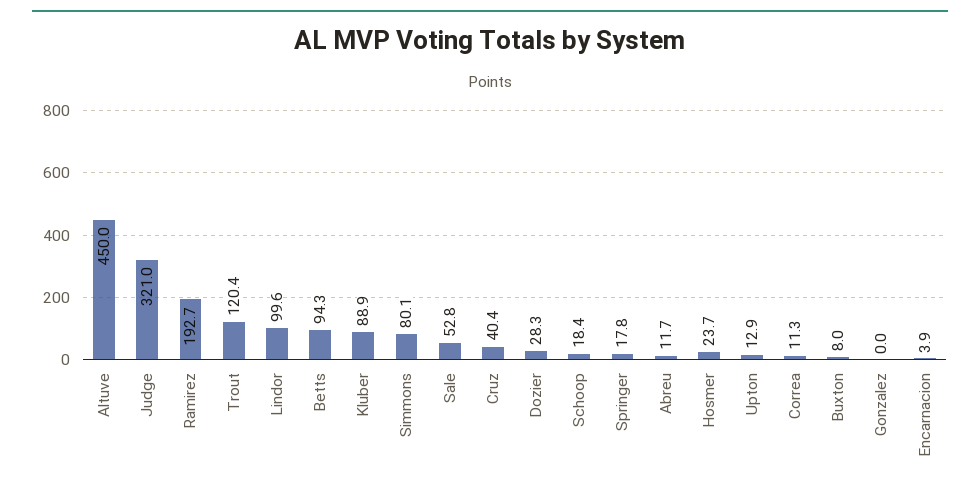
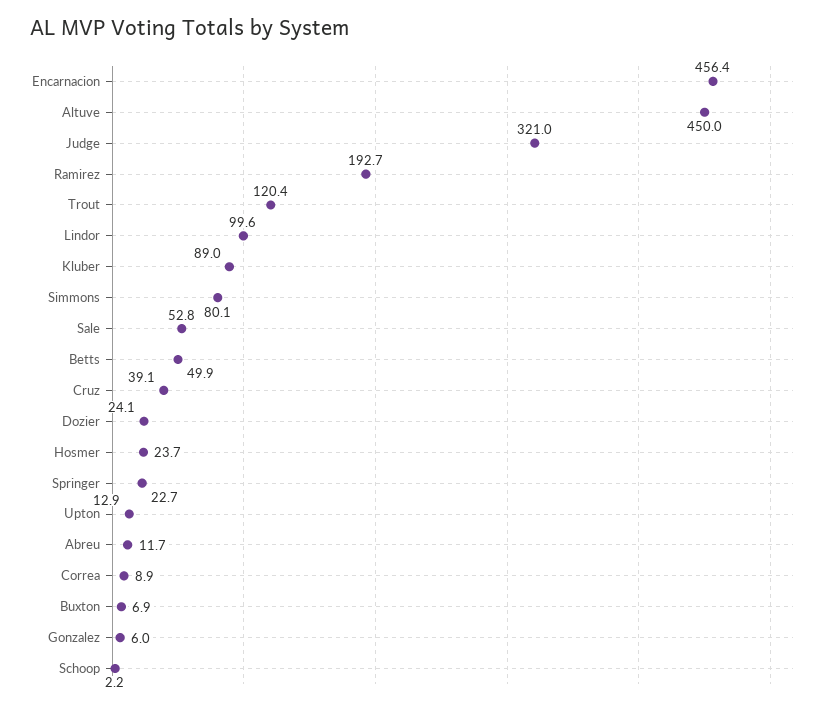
  {
    "Altuve": 450,
    "Judge": 321,
    "Ramirez": 192.7,
    "Trout": 120.4,
    "Lindor": 99.6,
-   "Betts": 94.3,
+   "Betts": 49.9,
-   "Kluber": 88.9,
+   "Kluber": 89,
    "Simmons": 80.1,
    "Sale": 52.8,
-   "Cruz": 40.4,
+   "Cruz": 39.1,
-   "Dozier": 28.3,
+   "Dozier": 24.1,
-   "Schoop": 18.4,
+   "Schoop": 2.2,
-   "Springer": 17.8,
+   "Springer": 22.7,
    "Abreu": 11.7,
    "Hosmer": 23.7,
    "Upton": 12.9,
-   "Correa": 11.3,
+   "Correa": 8.9,
-   "Buxton": 8,
+   "Buxton": 6.9,
-   "Gonzalez": 0,
+   "Gonzalez": 6,
-   "Encarnacion": 3.9
+   "Encarnacion": 456.4
  }

